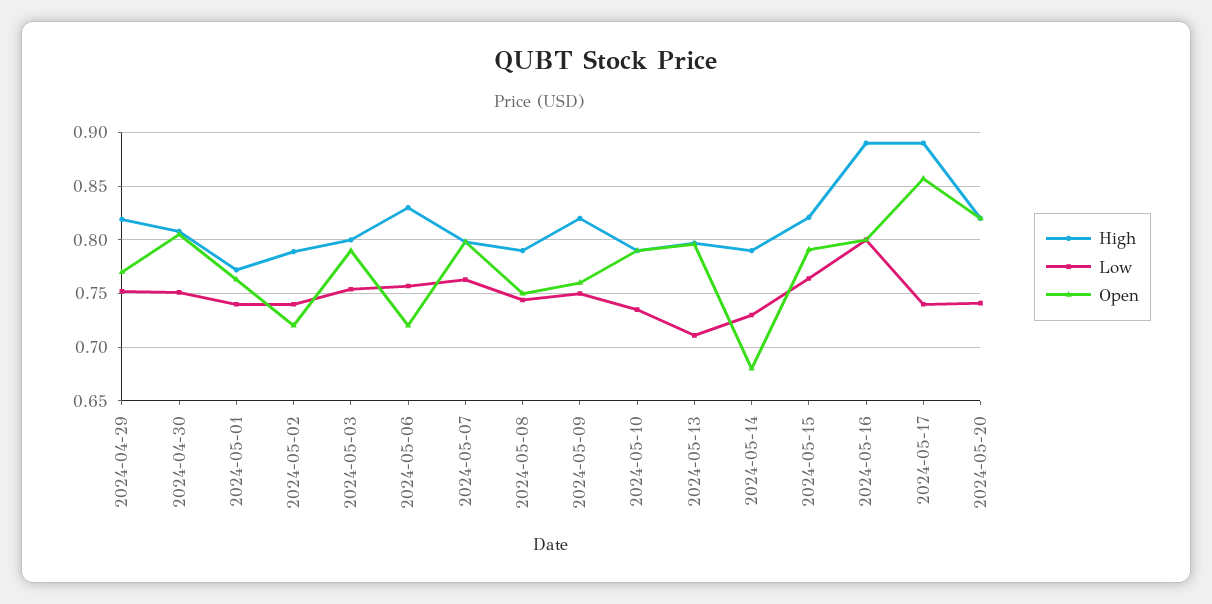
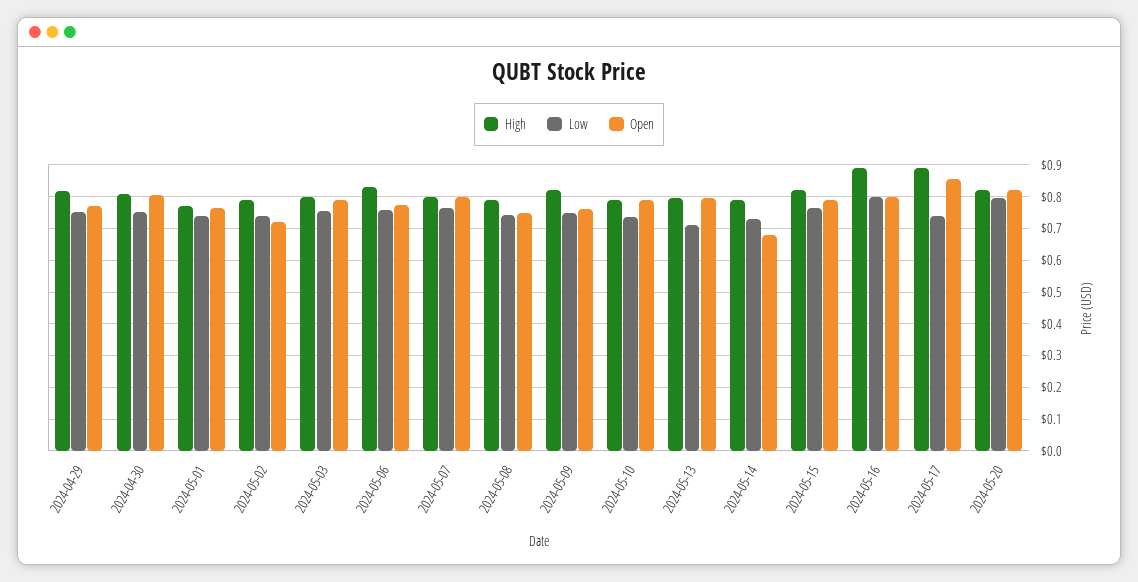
  {
    "High": {
      "2024-04-29": 0.82,
      "2024-04-30": 0.81,
      "2024-05-01": 0.77,
      "2024-05-02": 0.79,
      "2024-05-03": 0.8,
      "2024-05-06": 0.83,
      "2024-05-07": 0.8,
      "2024-05-08": 0.79,
      "2024-05-09": 0.82,
      "2024-05-10": 0.79,
      "2024-05-13": 0.8,
      "2024-05-14": 0.79,
      "2024-05-15": 0.82,
      "2024-05-16": 0.89,
      "2024-05-17": 0.89,
      "2024-05-20": 0.82
    },
    "Low": {
      "2024-04-29": 0.75,
      "2024-04-30": 0.75,
      "2024-05-01": 0.74,
      "2024-05-02": 0.74,
      "2024-05-03": 0.75,
      "2024-05-06": 0.76,
      "2024-05-07": 0.76,
      "2024-05-08": 0.74,
      "2024-05-09": 0.75,
      "2024-05-10": 0.74,
      "2024-05-13": 0.71,
      "2024-05-14": 0.73,
      "2024-05-15": 0.76,
      "2024-05-16": 0.8,
      "2024-05-17": 0.74,
-     "2024-05-20": 0.74
+     "2024-05-20": 0.8
    },
    "Open": {
      "2024-04-29": 0.77,
      "2024-04-30": 0.81,
      "2024-05-01": 0.76,
      "2024-05-02": 0.72,
      "2024-05-03": 0.79,
-     "2024-05-06": 0.72,
+     "2024-05-06": 0.78,
      "2024-05-07": 0.8,
      "2024-05-08": 0.75,
      "2024-05-09": 0.76,
      "2024-05-10": 0.79,
      "2024-05-13": 0.8,
      "2024-05-14": 0.68,
      "2024-05-15": 0.79,
      "2024-05-16": 0.8,
      "2024-05-17": 0.86,
      "2024-05-20": 0.82
    }
  }

